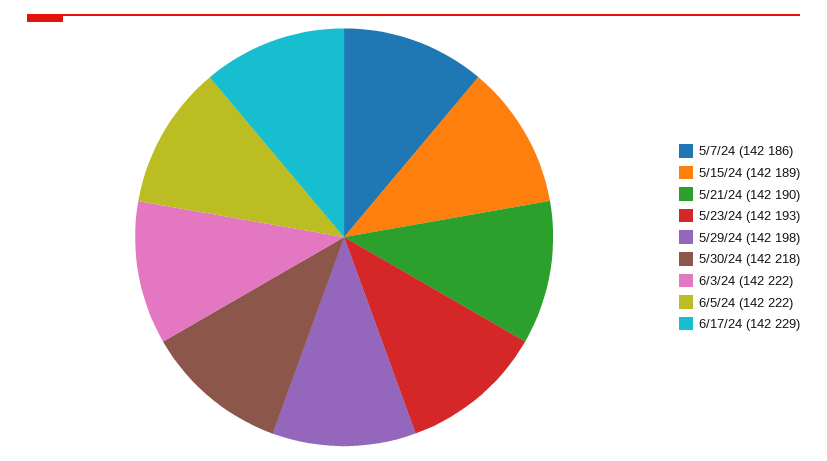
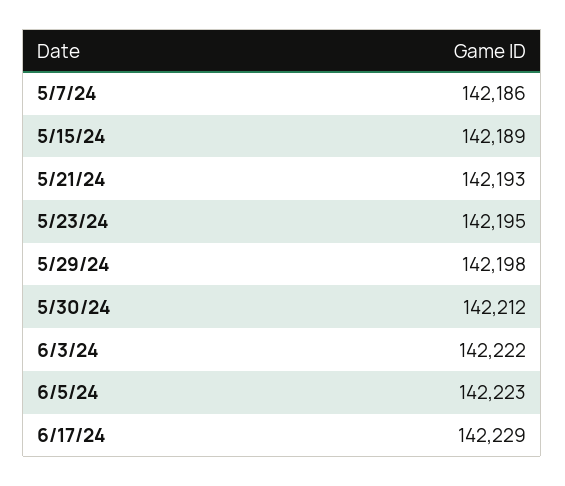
  {
    "5/7/24": 142186,
    "5/15/24": 142189,
-   "5/21/24": 142190,
+   "5/21/24": 142193,
-   "5/23/24": 142193,
+   "5/23/24": 142195,
    "5/29/24": 142198,
-   "5/30/24": 142218,
+   "5/30/24": 142212,
    "6/3/24": 142222,
-   "6/5/24": 142222,
+   "6/5/24": 142223,
    "6/17/24": 142229
  }

